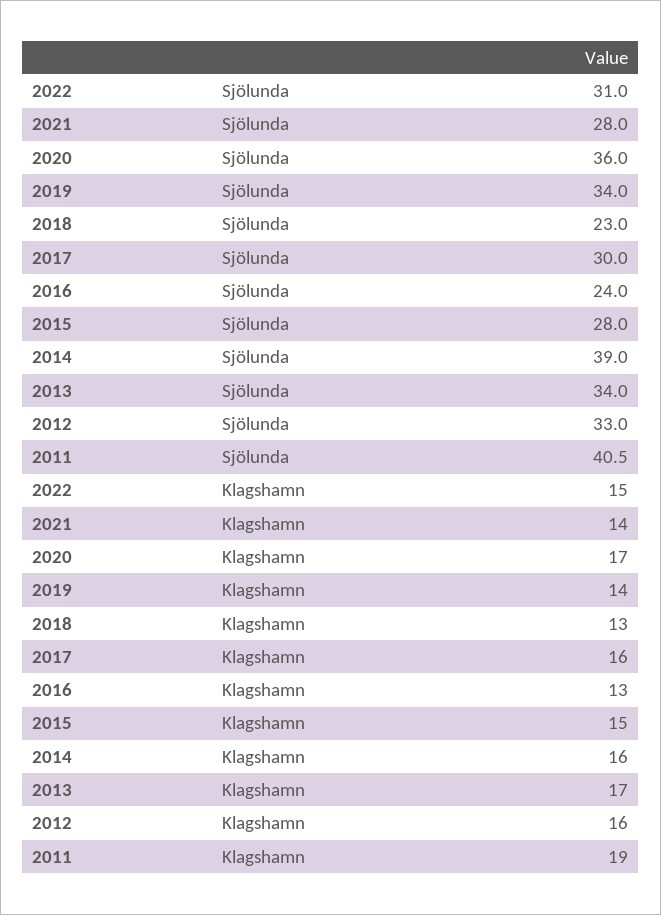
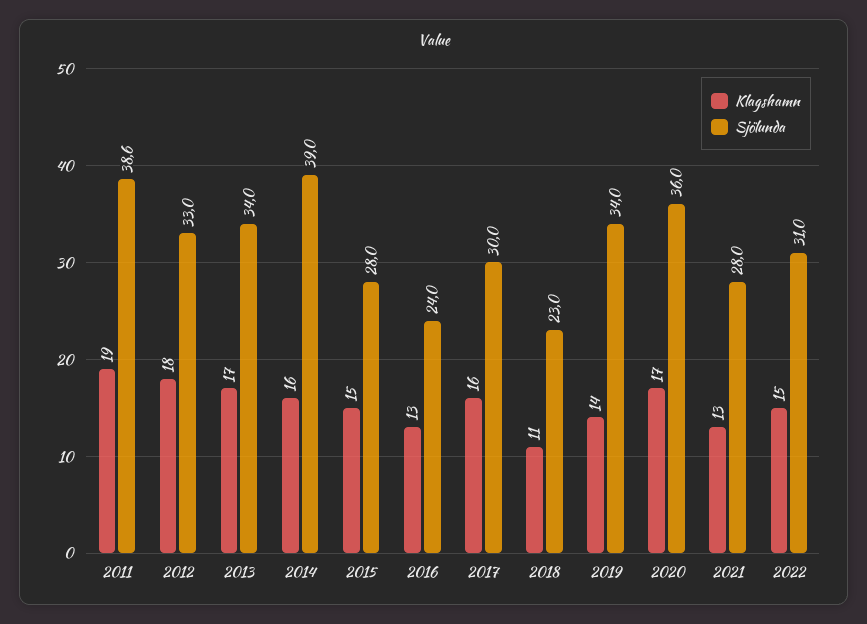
  {
    "Sjölunda": {
      "2022": 31,
      "2021": 28,
      "2020": 36,
      "2019": 34,
      "2018": 23,
      "2017": 30,
      "2016": 24,
      "2015": 28,
      "2014": 39,
      "2013": 34,
      "2012": 33,
-     "2011": 40.5
+     "2011": 38.6
    },
    "Klagshamn": {
      "2022": 15,
-     "2021": 14,
+     "2021": 13,
      "2020": 17,
      "2019": 14,
-     "2018": 13,
+     "2018": 11,
      "2017": 16,
      "2016": 13,
      "2015": 15,
      "2014": 16,
      "2013": 17,
-     "2012": 16,
+     "2012": 18,
      "2011": 19
    }
  }

